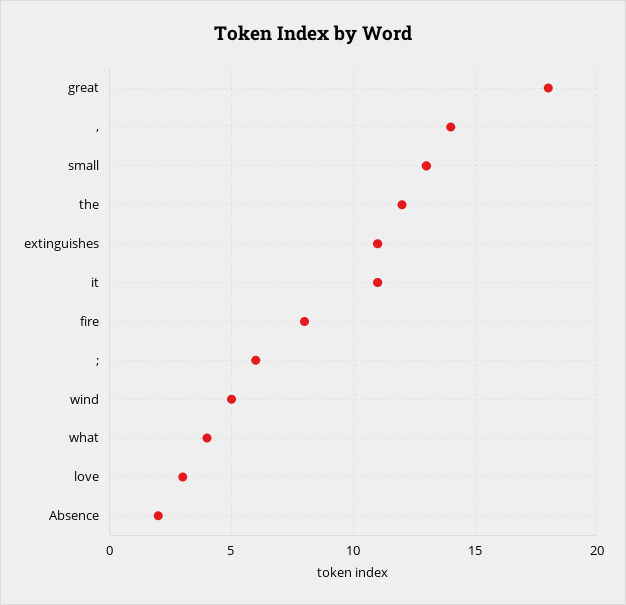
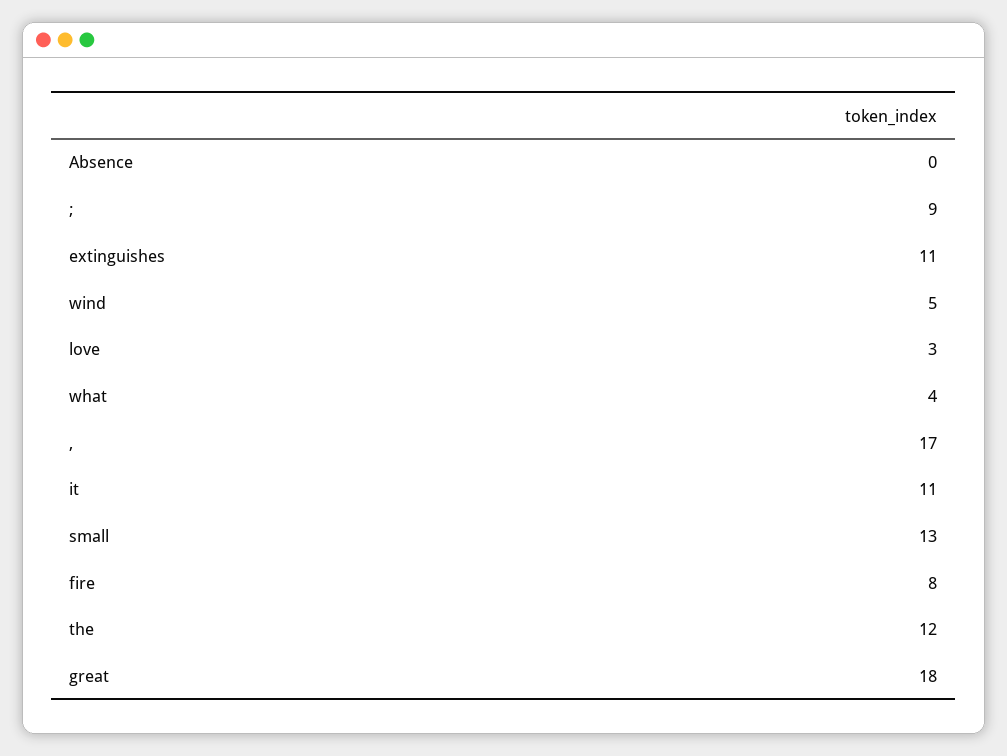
  {
    "great": 18,
-   ",": 14,
+   ",": 17,
    "small": 13,
    "the": 12,
    "extinguishes": 11,
    "it": 11,
    "fire": 8,
-   ";": 6,
+   ";": 9,
    "wind": 5,
    "what": 4,
    "love": 3,
-   "Absence": 2
+   "Absence": 0
  }

